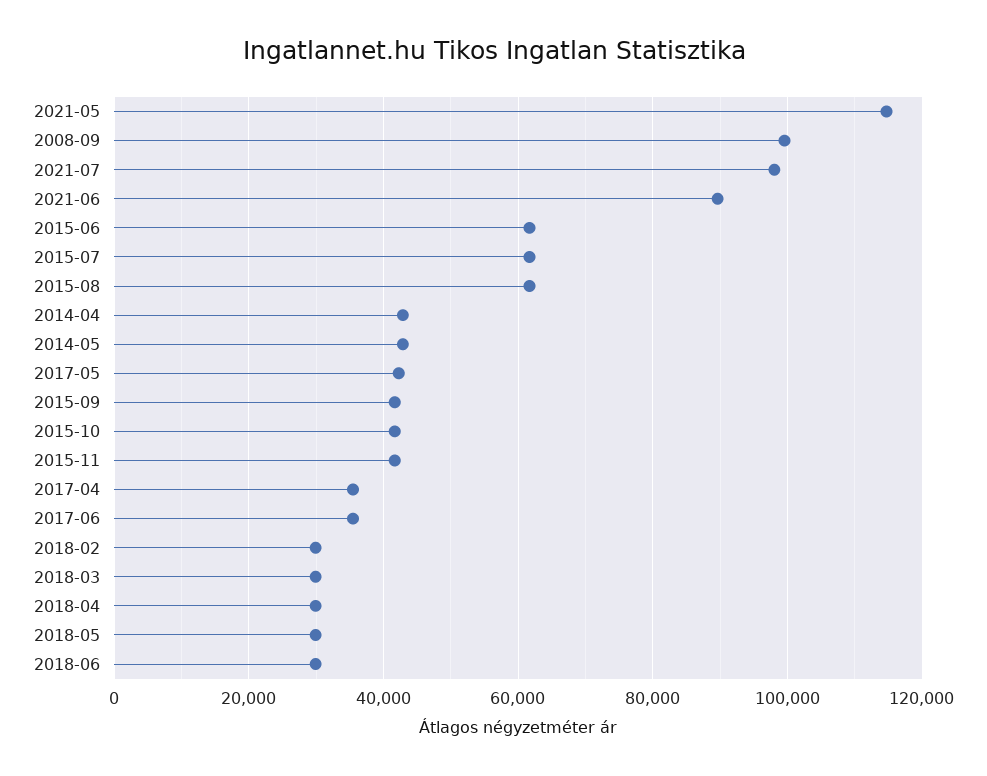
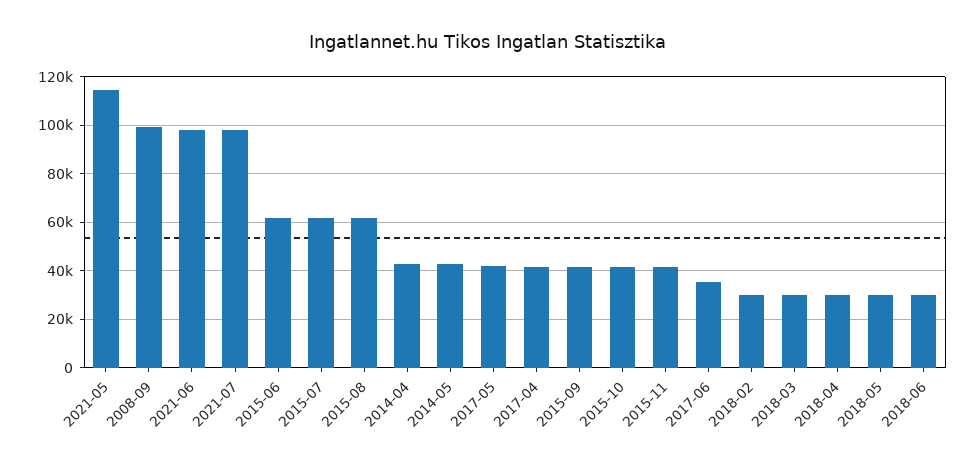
  {
    "2021-05": 114000,
    "2008-09": 100000,
    "2021-07": 98000,
-   "2021-06": 90000,
+   "2021-06": 97500,
    "2015-06": 62000,
    "2015-07": 62000,
    "2015-08": 62000,
    "2014-04": 42000,
    "2014-05": 42000,
    "2017-05": 42000,
    "2015-09": 42000,
    "2015-10": 42000,
    "2015-11": 42000,
-   "2017-04": 36000,
+   "2017-04": 42500,
    "2017-06": 36000,
    "2018-02": 30000,
    "2018-03": 30000,
    "2018-04": 30000,
    "2018-05": 30000,
    "2018-06": 30000
  }

